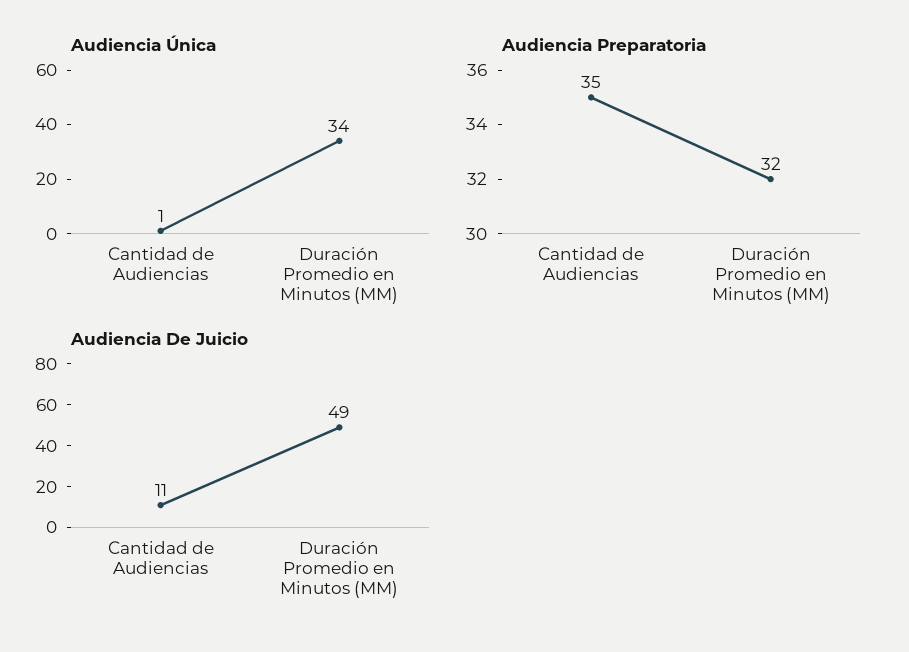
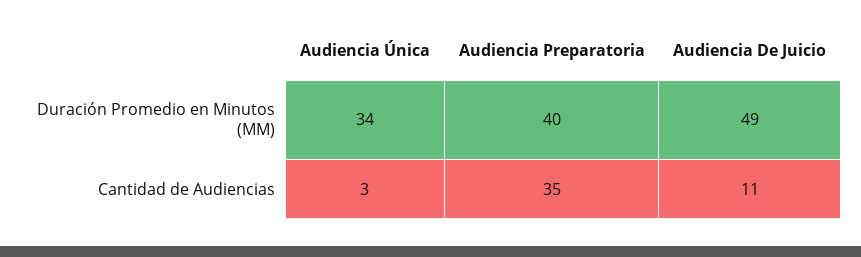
  {
    "Audiencia Única": {
-     "Cantidad de Audiencias": 1,
+     "Cantidad de Audiencias": 3,
      "Duración Promedio en Minutos (MM)": 34
    },
    "Audiencia Preparatoria": {
      "Cantidad de Audiencias": 35,
-     "Duración Promedio en Minutos (MM)": 32
+     "Duración Promedio en Minutos (MM)": 40
    },
    "Audiencia De Juicio": {
      "Cantidad de Audiencias": 11,
      "Duración Promedio en Minutos (MM)": 49
    }
  }

